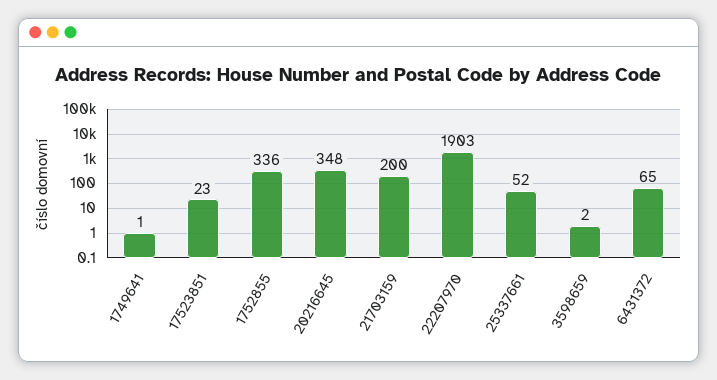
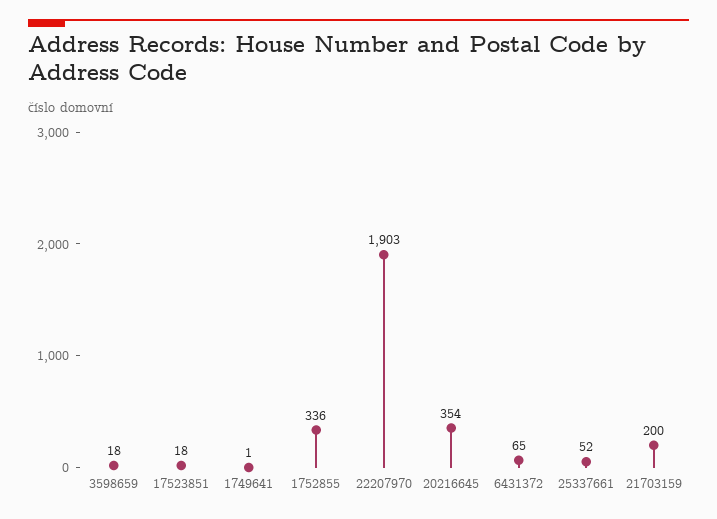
  {
    "1749641": 1,
-   "17523851": 23,
+   "17523851": 18,
    "1752855": 336,
-   "20216645": 348,
+   "20216645": 354,
    "21703159": 200,
    "22207970": 1903,
    "25337661": 52,
-   "3598659": 2,
+   "3598659": 18,
    "6431372": 65
  }

